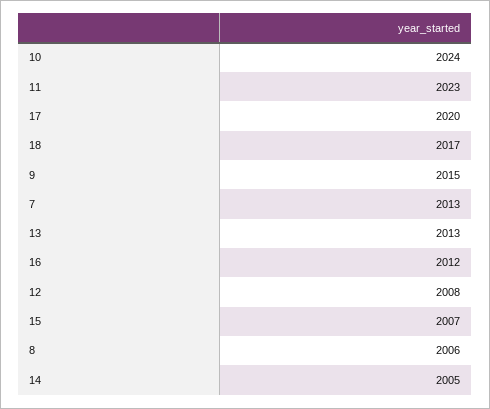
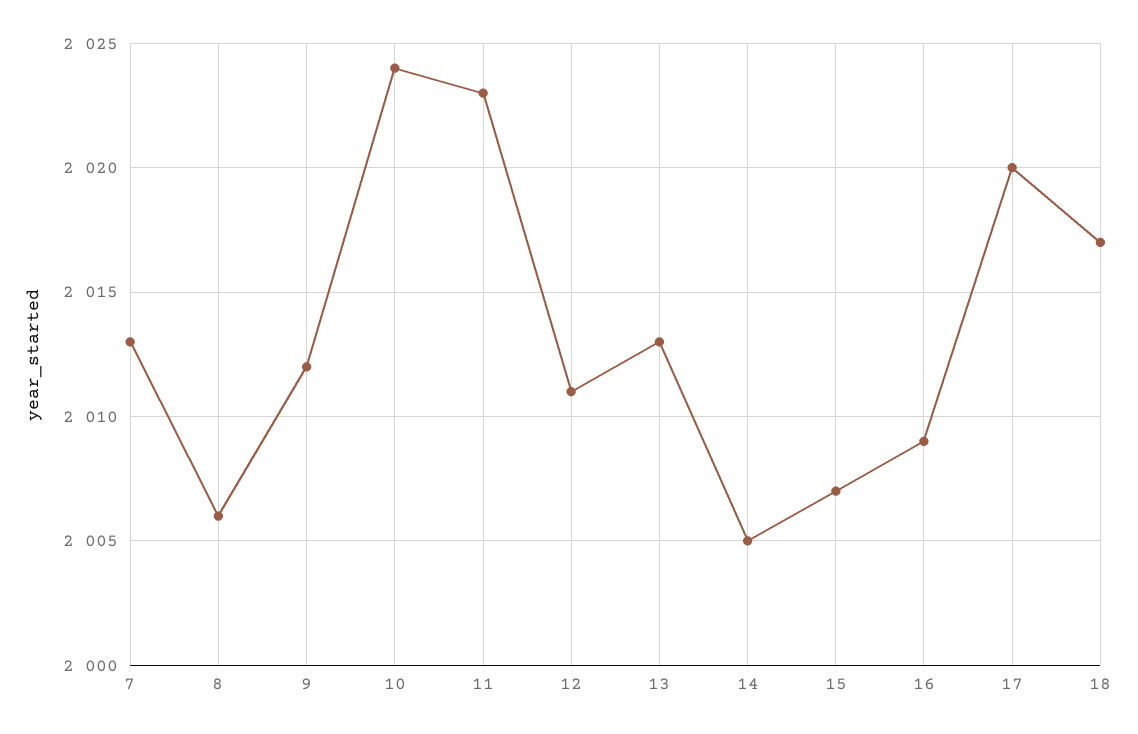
  {
    "10": 2024,
    "11": 2023,
    "17": 2020,
    "18": 2017,
-   "9": 2015,
+   "9": 2012,
    "7": 2013,
    "13": 2013,
-   "16": 2012,
+   "16": 2009,
-   "12": 2008,
+   "12": 2011,
    "15": 2007,
    "8": 2006,
    "14": 2005
  }

